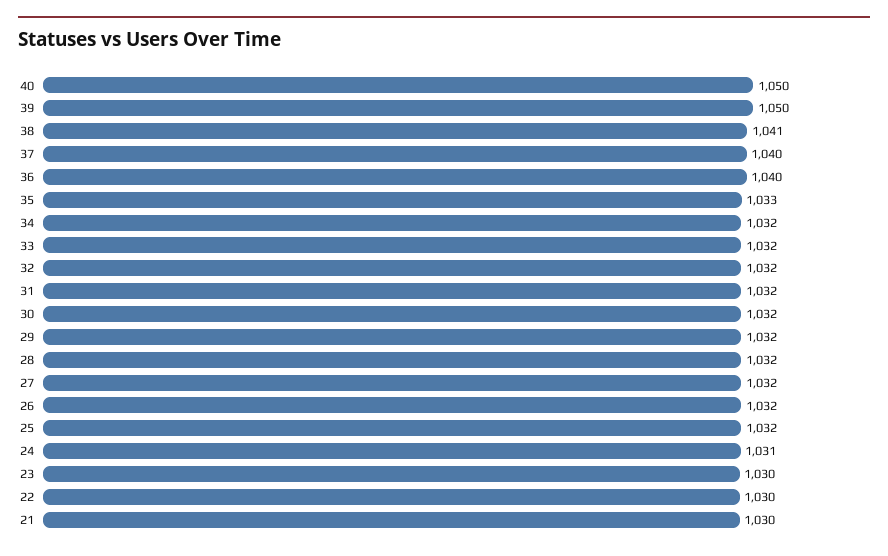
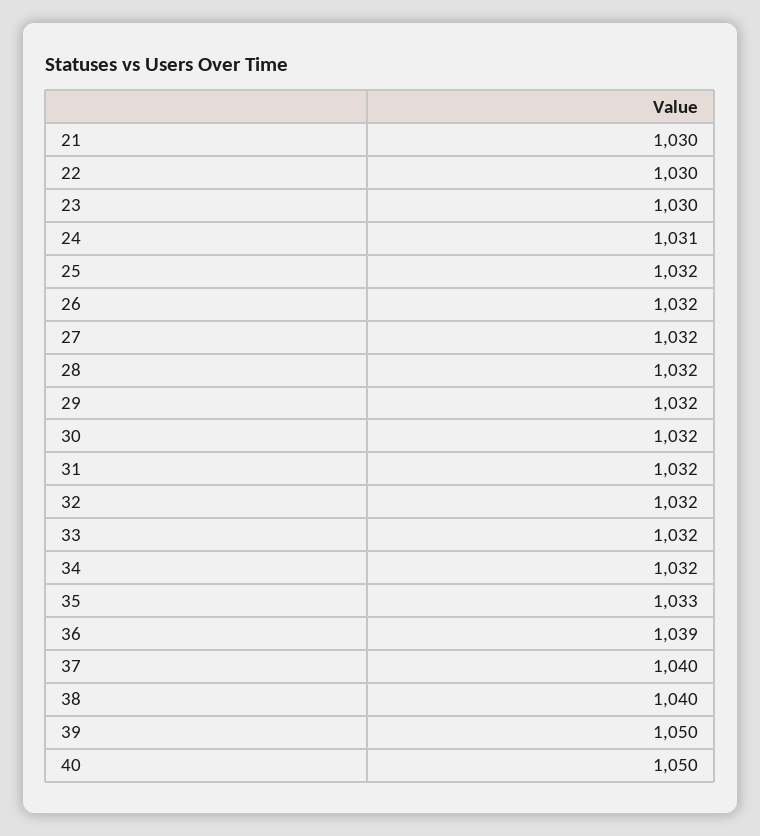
  {
    "40": 1050,
    "39": 1050,
-   "38": 1041,
+   "38": 1040,
    "37": 1040,
-   "36": 1040,
+   "36": 1039,
    "35": 1033,
    "34": 1032,
    "33": 1032,
    "32": 1032,
    "31": 1032,
    "30": 1032,
    "29": 1032,
    "28": 1032,
    "27": 1032,
    "26": 1032,
    "25": 1032,
    "24": 1031,
    "23": 1030,
    "22": 1030,
    "21": 1030
  }

